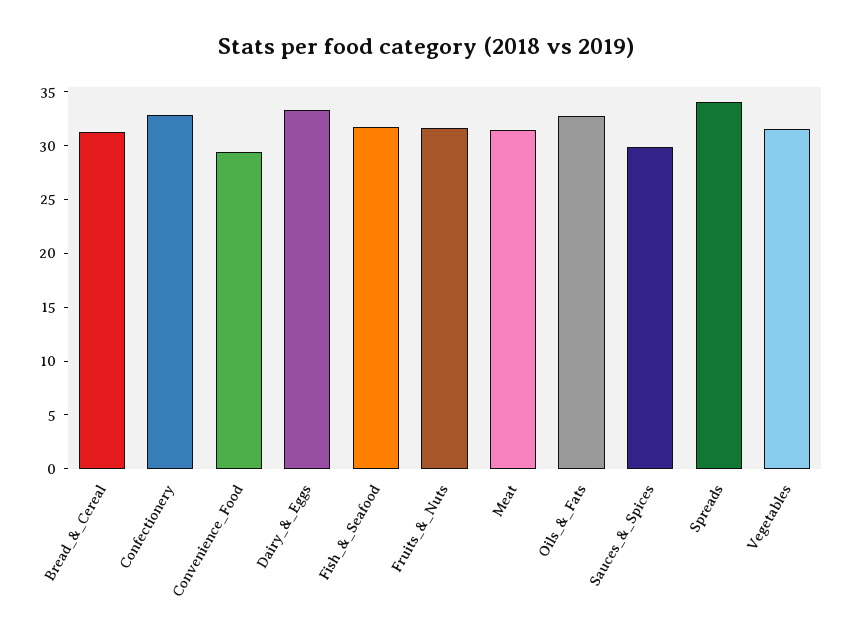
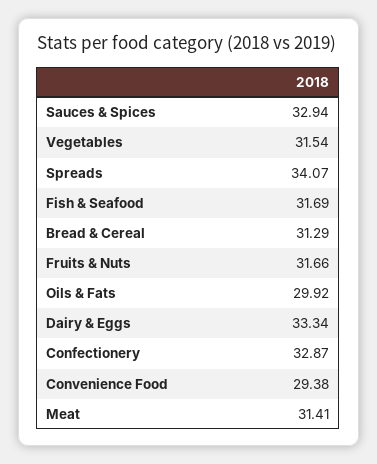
  {
    "Bread_&_Cereal": 31.29,
    "Confectionery": 32.87,
    "Convenience_Food": 29.38,
    "Dairy_&_Eggs": 33.34,
    "Fish_&_Seafood": 31.69,
    "Fruits_&_Nuts": 31.66,
    "Meat": 31.41,
-   "Oils_&_Fats": 33,
+   "Oils_&_Fats": 29.92,
-   "Sauces_&_Spices": 30,
+   "Sauces_&_Spices": 32.94,
    "Spreads": 34.07,
    "Vegetables": 31.54
  }

